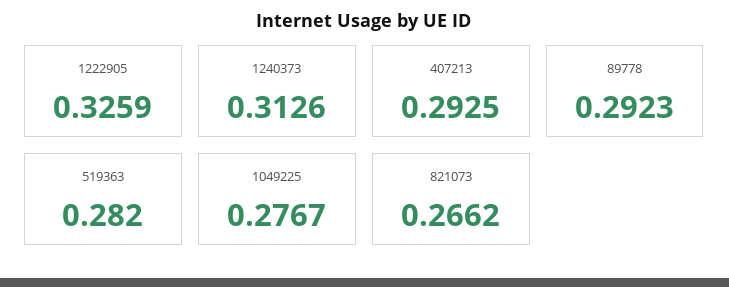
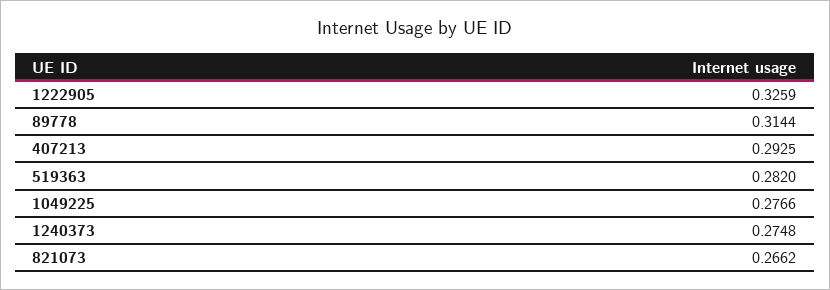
  {
    "1222905": 0.3259,
-   "1240373": 0.3126,
+   "1240373": 0.2748,
    "407213": 0.2925,
-   "89778": 0.2923,
+   "89778": 0.3144,
    "519363": 0.282,
-   "1049225": 0.2767,
+   "1049225": 0.2766,
    "821073": 0.2662
  }

